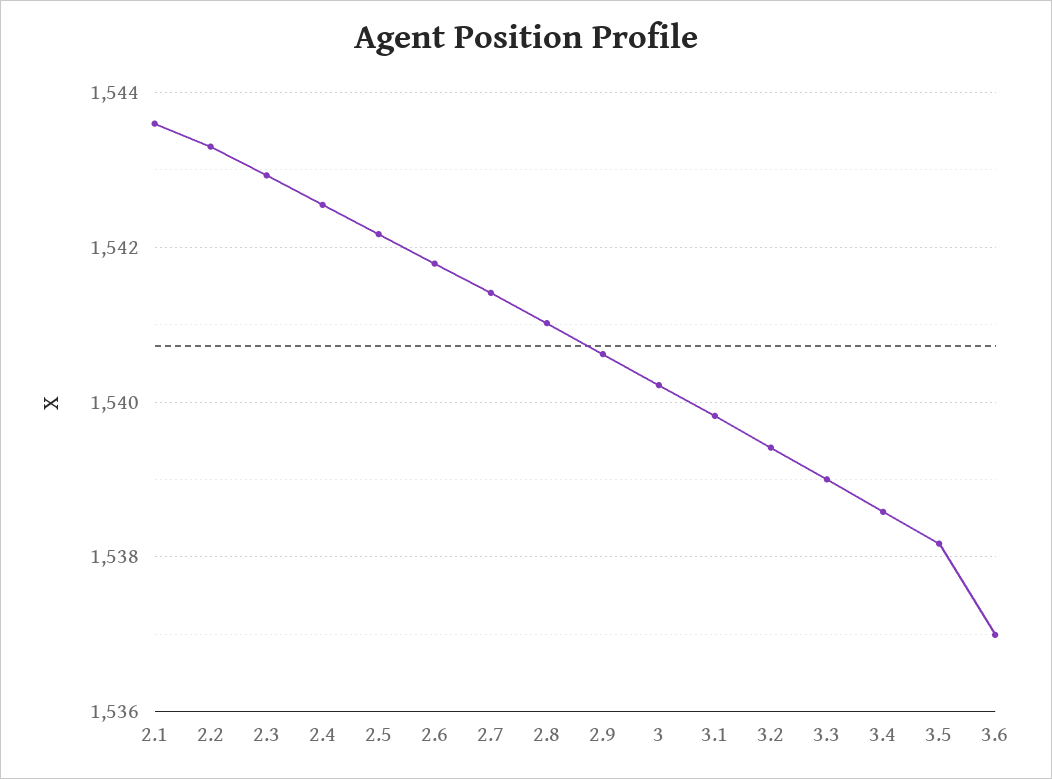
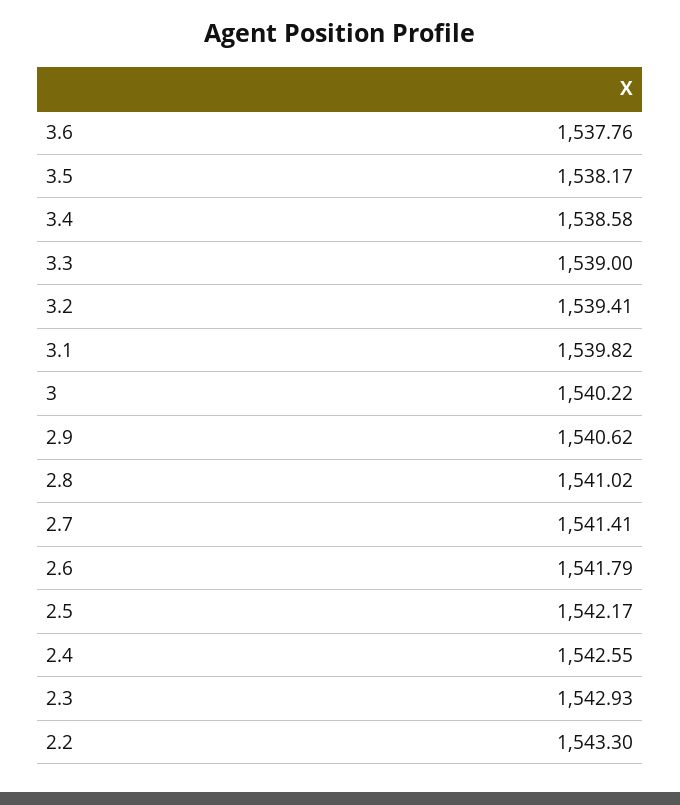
  {
-   "2.1": 1543.6,
    "2.2": 1543.3,
    "2.3": 1542.93,
    "2.4": 1542.55,
    "2.5": 1542.17,
    "2.6": 1541.79,
    "2.7": 1541.41,
    "2.8": 1541.02,
    "2.9": 1540.62,
    "3": 1540.22,
    "3.1": 1539.82,
    "3.2": 1539.41,
    "3.3": 1539,
    "3.4": 1538.58,
    "3.5": 1538.17,
-   "3.6": 1537
+   "3.6": 1537.76
  }

